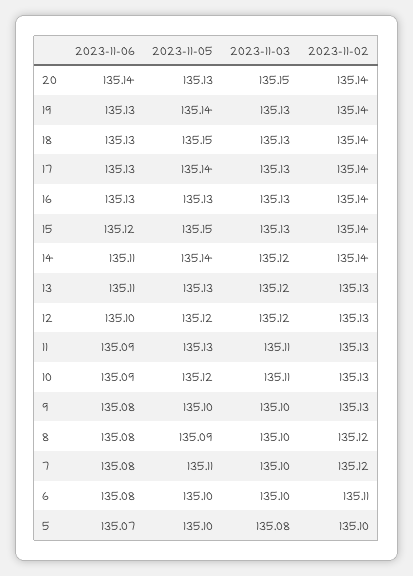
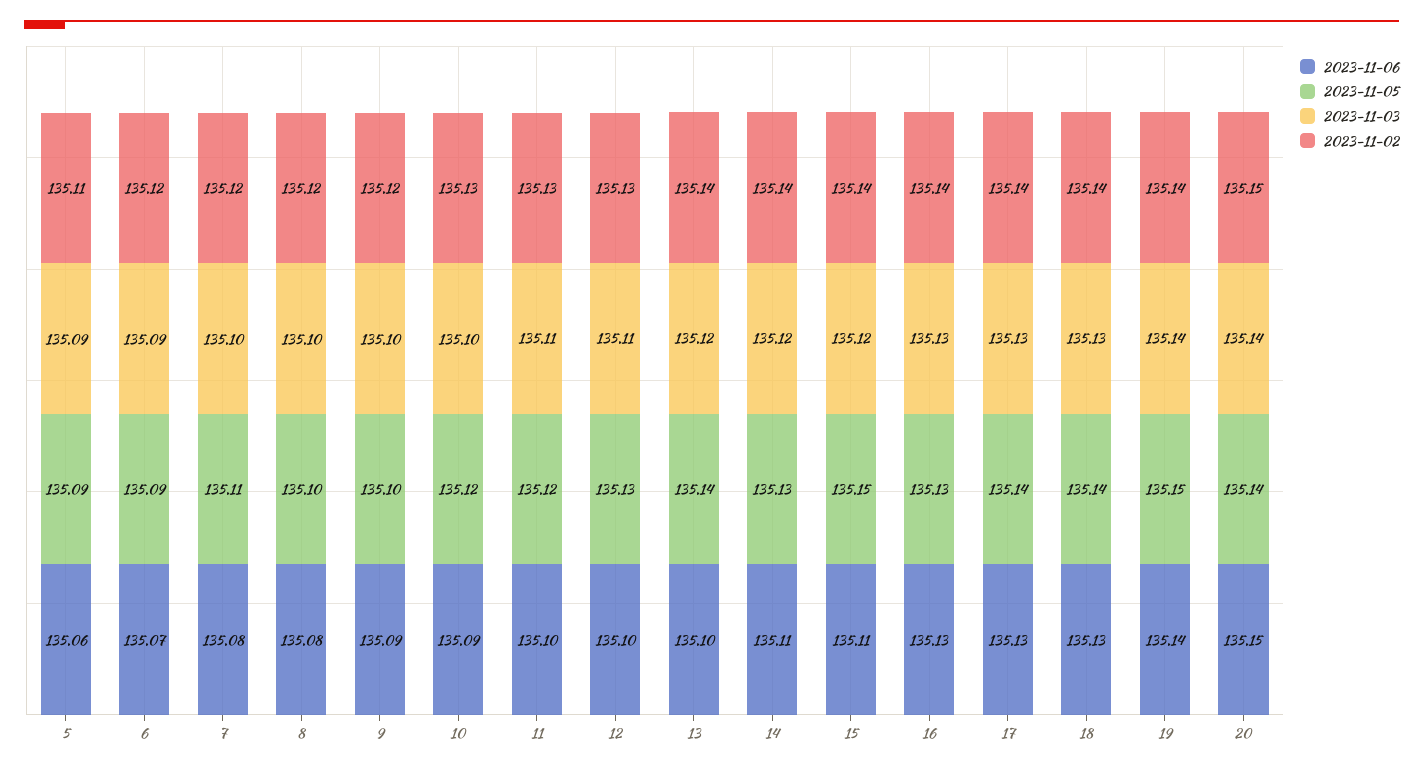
  {
    "2023-11-06": {
-     "20": 135.14,
+     "20": 135.15,
-     "19": 135.13,
+     "19": 135.14,
      "18": 135.13,
      "17": 135.13,
      "16": 135.13,
-     "15": 135.12,
+     "15": 135.11,
      "14": 135.11,
-     "13": 135.11,
+     "13": 135.1,
      "12": 135.1,
-     "11": 135.09,
+     "11": 135.1,
      "10": 135.09,
-     "9": 135.08,
+     "9": 135.09,
      "8": 135.08,
      "7": 135.08,
-     "6": 135.08,
+     "6": 135.07,
-     "5": 135.07
+     "5": 135.06
    },
    "2023-11-05": {
-     "20": 135.13,
+     "20": 135.14,
-     "19": 135.14,
+     "19": 135.15,
-     "18": 135.15,
+     "18": 135.14,
      "17": 135.14,
      "16": 135.13,
      "15": 135.15,
-     "14": 135.14,
+     "14": 135.13,
-     "13": 135.13,
+     "13": 135.14,
-     "12": 135.12,
+     "12": 135.13,
-     "11": 135.13,
+     "11": 135.12,
      "10": 135.12,
      "9": 135.1,
-     "8": 135.09,
+     "8": 135.1,
      "7": 135.11,
-     "6": 135.1,
+     "6": 135.09,
-     "5": 135.1
+     "5": 135.09
    },
    "2023-11-03": {
-     "20": 135.15,
+     "20": 135.14,
-     "19": 135.13,
+     "19": 135.14,
      "18": 135.13,
      "17": 135.13,
      "16": 135.13,
-     "15": 135.13,
+     "15": 135.12,
      "14": 135.12,
      "13": 135.12,
-     "12": 135.12,
+     "12": 135.11,
      "11": 135.11,
-     "10": 135.11,
+     "10": 135.1,
      "9": 135.1,
      "8": 135.1,
      "7": 135.1,
-     "6": 135.1,
+     "6": 135.09,
-     "5": 135.08
+     "5": 135.09
    },
    "2023-11-02": {
-     "20": 135.14,
+     "20": 135.15,
      "19": 135.14,
      "18": 135.14,
      "17": 135.14,
      "16": 135.14,
      "15": 135.14,
      "14": 135.14,
-     "13": 135.13,
+     "13": 135.14,
      "12": 135.13,
      "11": 135.13,
      "10": 135.13,
-     "9": 135.13,
+     "9": 135.12,
      "8": 135.12,
      "7": 135.12,
-     "6": 135.11,
+     "6": 135.12,
-     "5": 135.1
+     "5": 135.11
    }
  }

